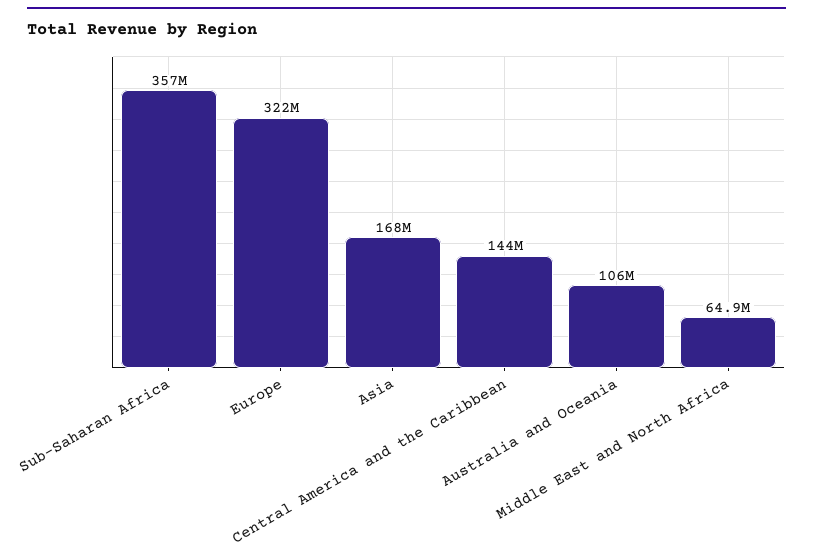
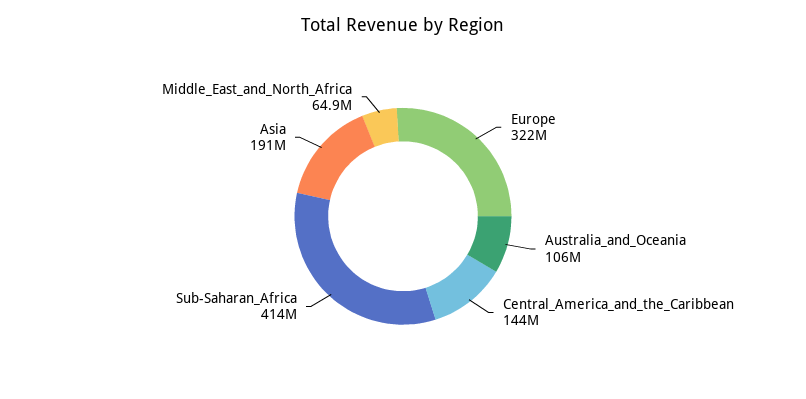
  {
-   "Sub-Saharan Africa": 357000000,
+   "Sub-Saharan Africa": 414000000,
    "Europe": 322000000,
-   "Asia": 168000000,
+   "Asia": 191000000,
    "Central America and the Caribbean": 144000000,
    "Australia and Oceania": 106000000,
    "Middle East and North Africa": 64900000
  }

